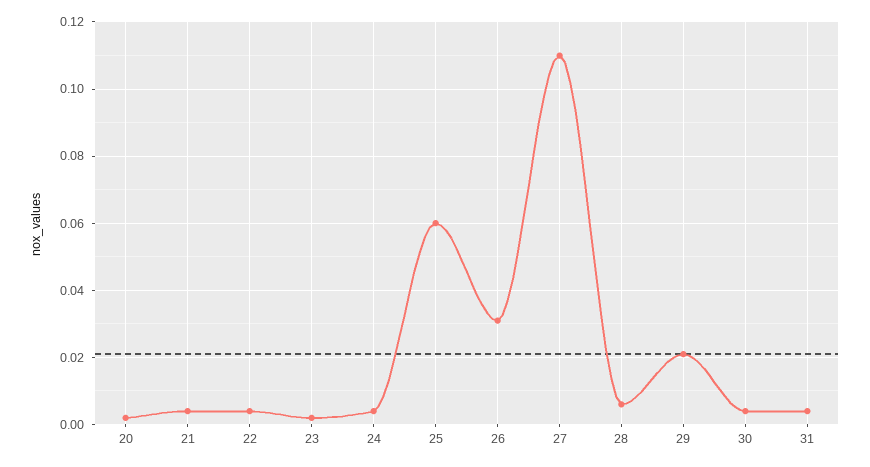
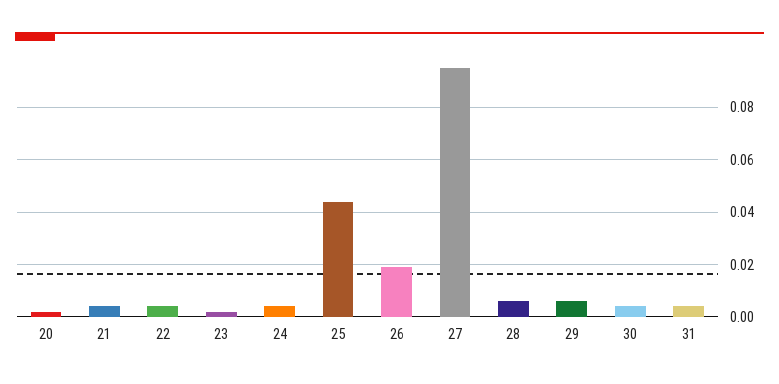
  {
    "20": 0,
    "21": 0.005,
    "22": 0.005,
    "23": 0,
    "24": 0.005,
-   "25": 0.06,
+   "25": 0.045,
-   "26": 0.03,
+   "26": 0.02,
-   "27": 0.11,
+   "27": 0.095,
    "28": 0.005,
-   "29": 0.02,
+   "29": 0.005,
    "30": 0.005,
    "31": 0.005
  }

